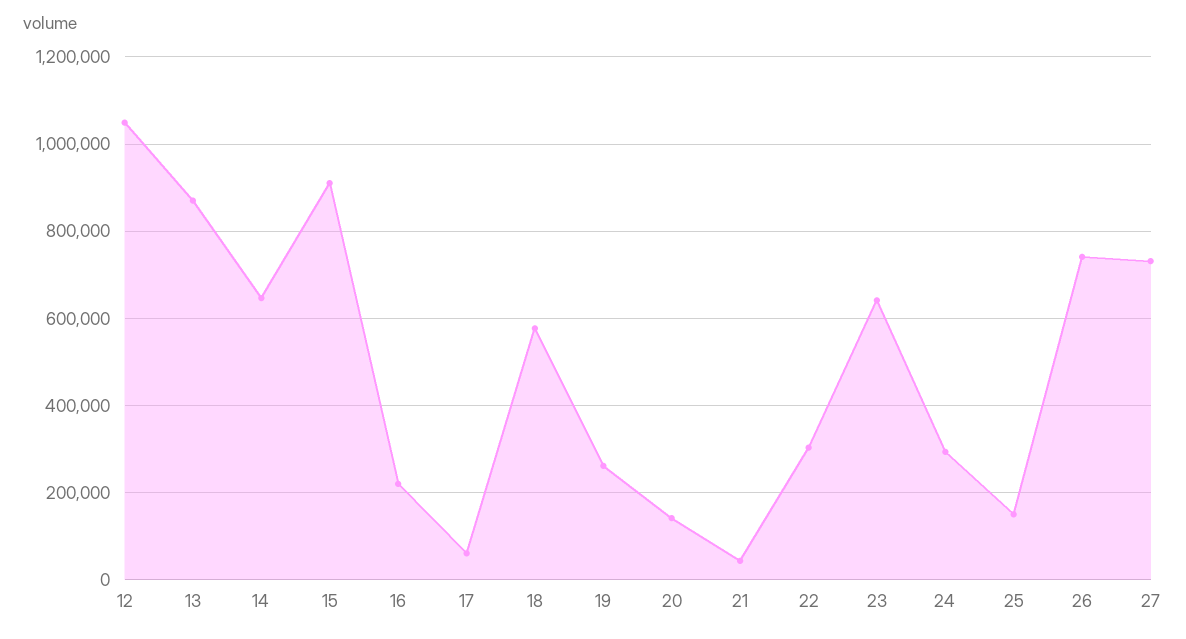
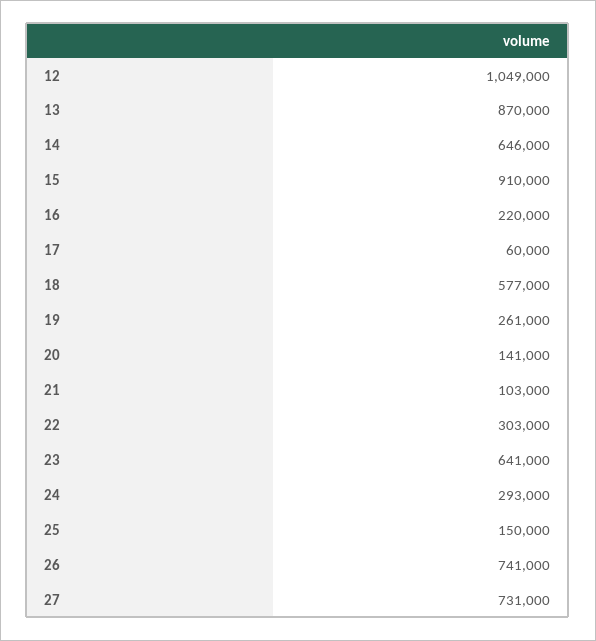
  {
    "12": 1049000,
    "13": 870000,
    "14": 646000,
    "15": 910000,
    "16": 220000,
    "17": 60000,
    "18": 577000,
    "19": 261000,
    "20": 141000,
-   "21": 40000,
+   "21": 103000,
    "22": 303000,
    "23": 641000,
    "24": 293000,
    "25": 150000,
    "26": 741000,
    "27": 731000
  }

